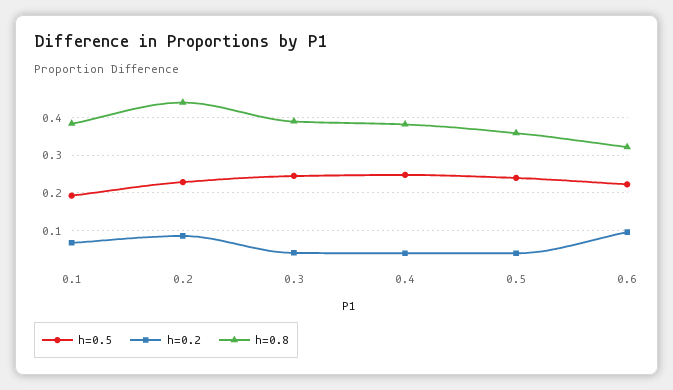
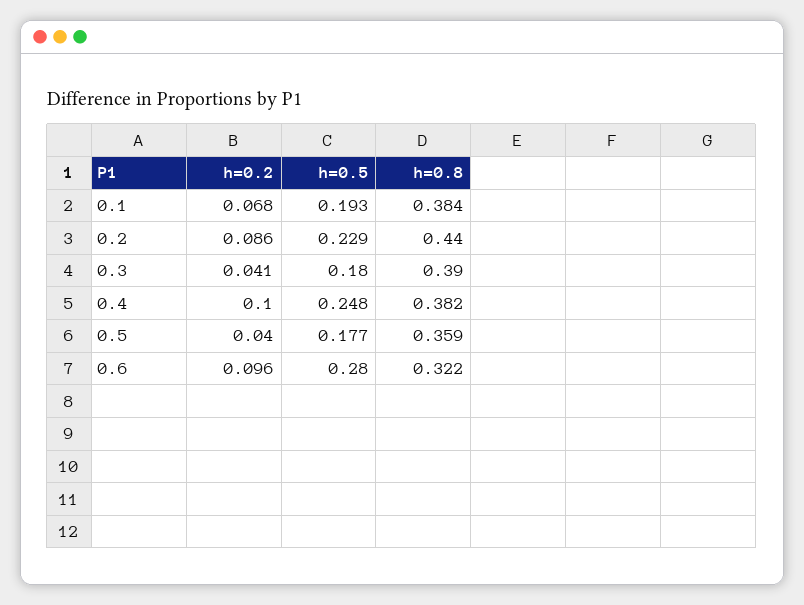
  {
    "h=0.5": {
      "0.1": 0.193,
      "0.2": 0.229,
-     "0.3": 0.24,
+     "0.3": 0.18,
      "0.4": 0.248,
-     "0.5": 0.24,
+     "0.5": 0.177,
-     "0.6": 0.22
+     "0.6": 0.28
    },
    "h=0.2": {
      "0.1": 0.068,
      "0.2": 0.086,
      "0.3": 0.041,
-     "0.4": 0.04,
+     "0.4": 0.1,
      "0.5": 0.04,
      "0.6": 0.096
    },
    "h=0.8": {
      "0.1": 0.384,
      "0.2": 0.44,
      "0.3": 0.39,
      "0.4": 0.382,
      "0.5": 0.359,
      "0.6": 0.322
    }
  }

